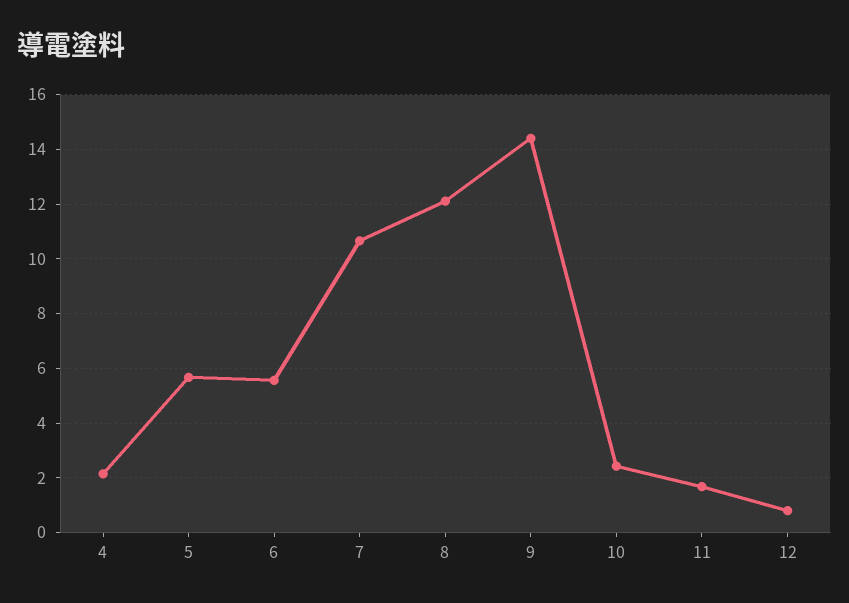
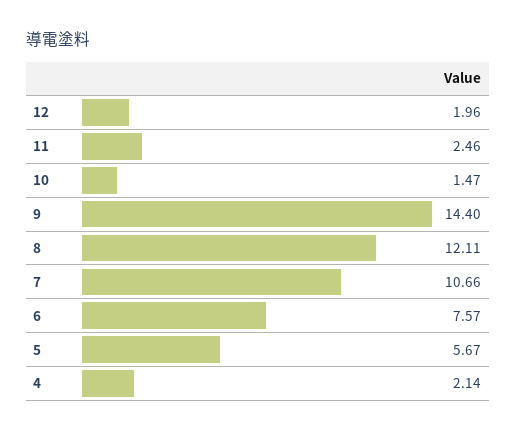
  {
    "4": 2.14,
    "5": 5.67,
-   "6": 5.5,
+   "6": 7.57,
    "7": 10.66,
    "8": 12.11,
    "9": 14.4,
-   "10": 2.5,
+   "10": 1.47,
-   "11": 1.75,
+   "11": 2.46,
-   "12": 0.75
+   "12": 1.96
  }

